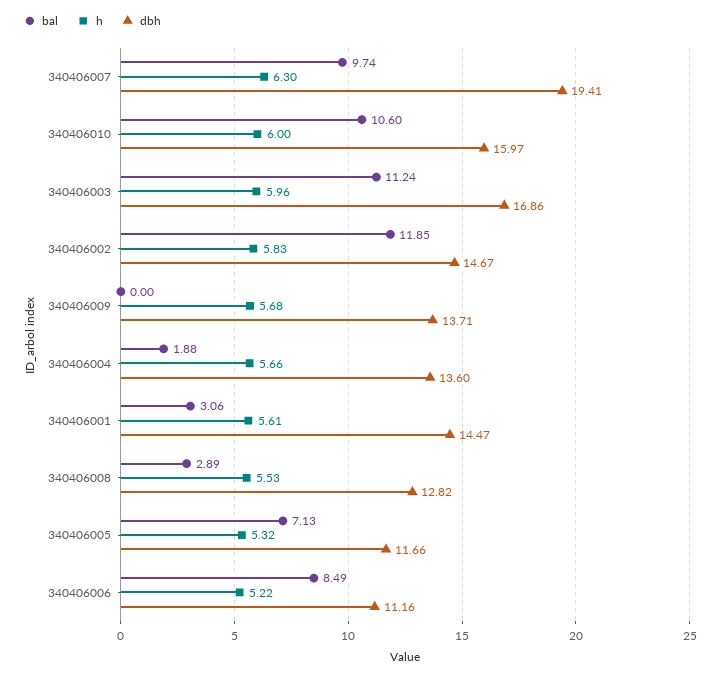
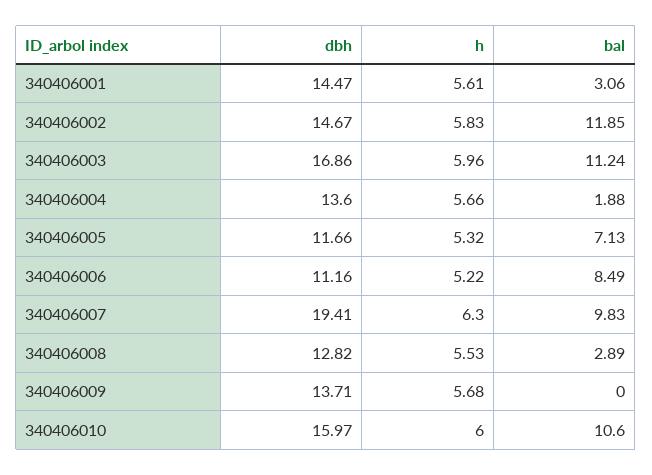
  {
    "bal": {
-     "340406007": 9.74,
+     "340406007": 9.83,
      "340406010": 10.6,
      "340406003": 11.24,
      "340406002": 11.85,
      "340406009": 0,
      "340406004": 1.88,
      "340406001": 3.06,
      "340406008": 2.89,
      "340406005": 7.13,
      "340406006": 8.49
    },
    "h": {
      "340406007": 6.3,
      "340406010": 6,
      "340406003": 5.96,
      "340406002": 5.83,
      "340406009": 5.68,
      "340406004": 5.66,
      "340406001": 5.61,
      "340406008": 5.53,
      "340406005": 5.32,
      "340406006": 5.22
    },
    "dbh": {
      "340406007": 19.41,
      "340406010": 15.97,
      "340406003": 16.86,
      "340406002": 14.67,
      "340406009": 13.71,
      "340406004": 13.6,
      "340406001": 14.47,
      "340406008": 12.82,
      "340406005": 11.66,
      "340406006": 11.16
    }
  }

